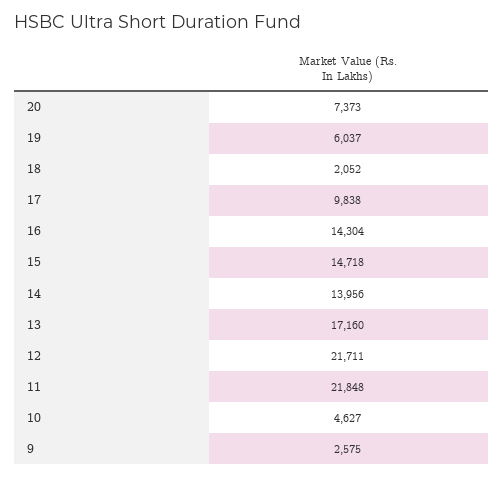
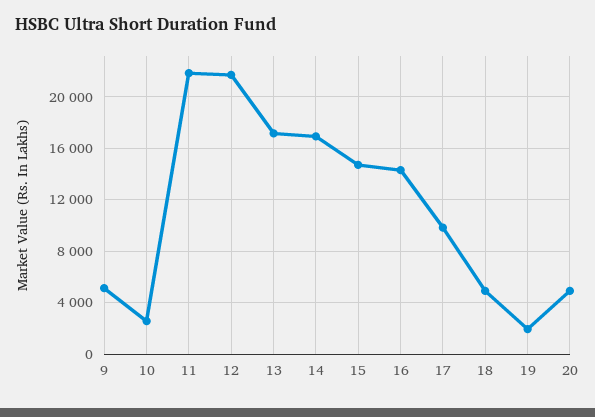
  {
-   "20": 7373,
+   "20": 5000,
-   "19": 6037,
+   "19": 2000,
-   "18": 2052,
+   "18": 5000,
    "17": 9838,
    "16": 14304,
    "15": 14718,
-   "14": 13956,
+   "14": 17000,
    "13": 17160,
    "12": 21711,
    "11": 21848,
-   "10": 4627,
+   "10": 2500,
-   "9": 2575
+   "9": 5000
  }

